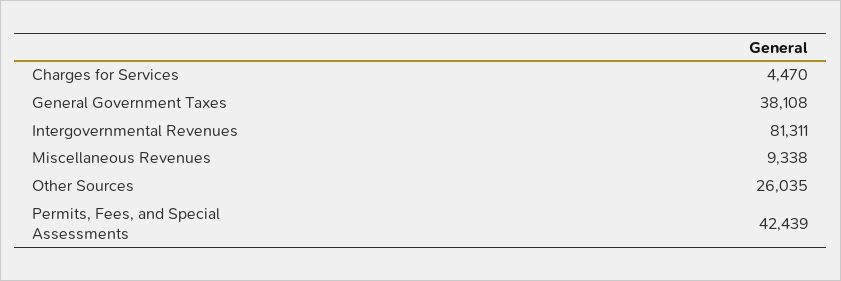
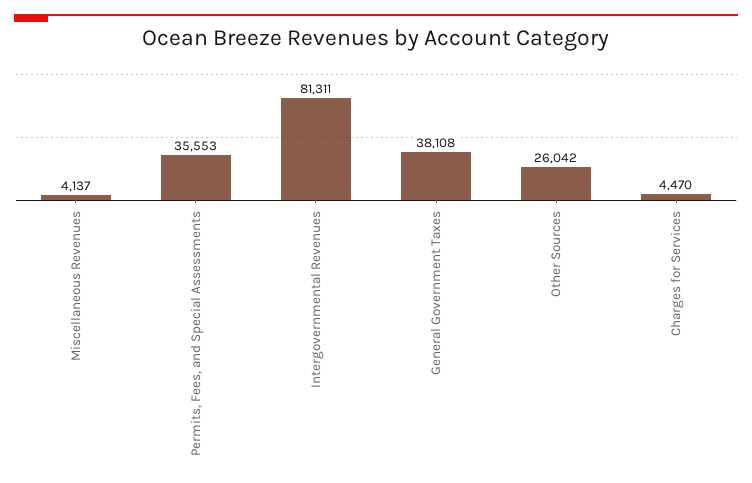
  {
    "Charges for Services": 4470,
    "General Government Taxes": 38108,
    "Intergovernmental Revenues": 81311,
-   "Miscellaneous Revenues": 9338,
+   "Miscellaneous Revenues": 4137,
-   "Other Sources": 26035,
+   "Other Sources": 26042,
-   "Permits, Fees, and Special Assessments": 42439
+   "Permits, Fees, and Special Assessments": 35553
  }

